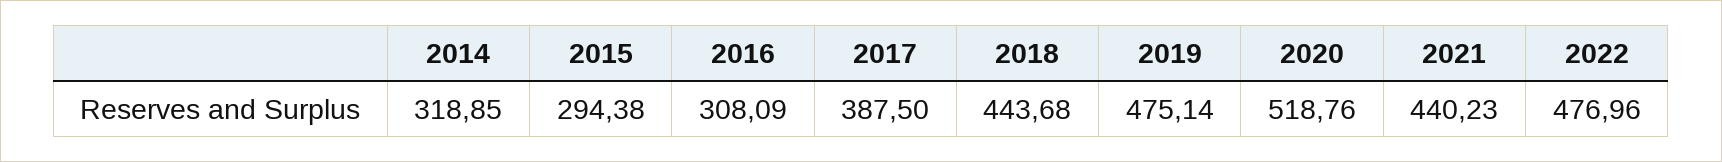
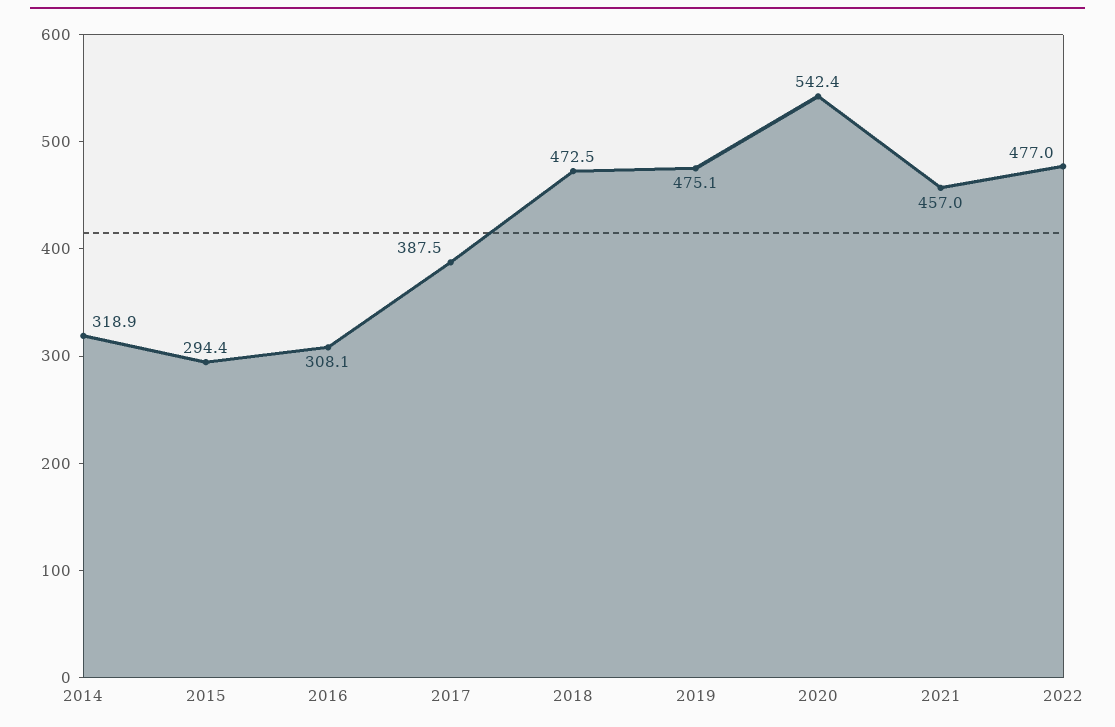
  {
    "2014": 318.85,
    "2015": 294.38,
    "2016": 308.09,
    "2017": 387.5,
-   "2018": 443.68,
+   "2018": 472.5,
    "2019": 475.14,
-   "2020": 518.76,
+   "2020": 542.4,
-   "2021": 440.23,
+   "2021": 457,
    "2022": 476.96
  }

